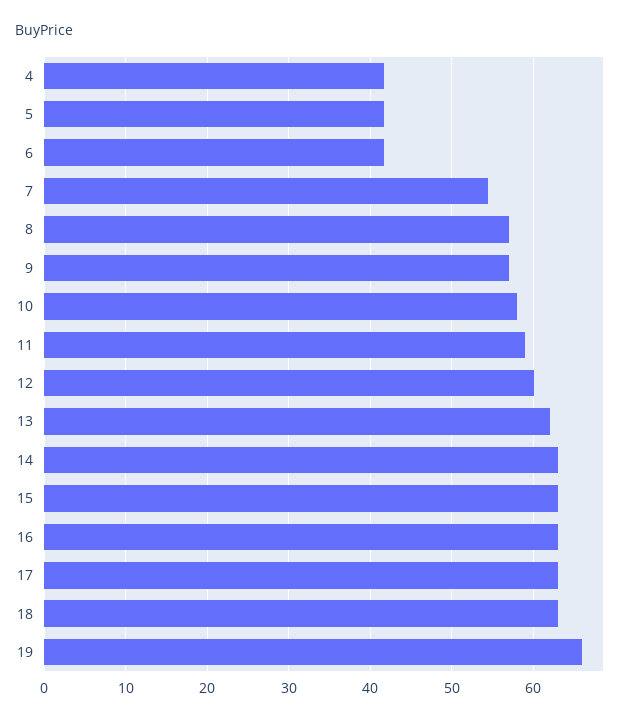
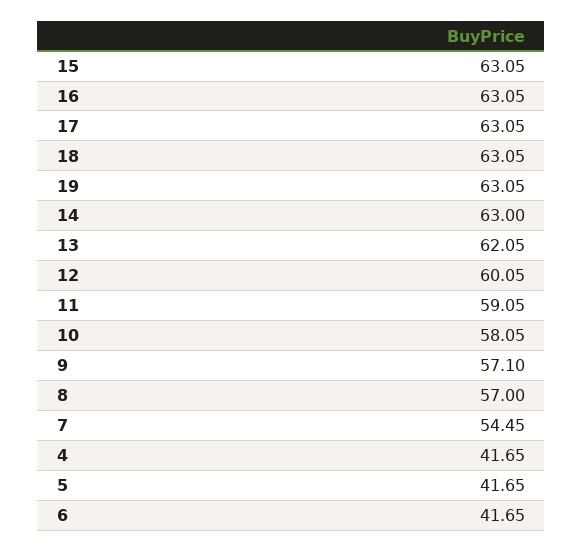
  {
    "4": 41.65,
    "5": 41.65,
    "6": 41.65,
    "7": 54.45,
    "8": 57,
    "9": 57.1,
    "10": 58.05,
    "11": 59.05,
    "12": 60.05,
    "13": 62.05,
    "14": 63,
    "15": 63.05,
    "16": 63.05,
    "17": 63.05,
    "18": 63.05,
-   "19": 66
+   "19": 63.05
  }

